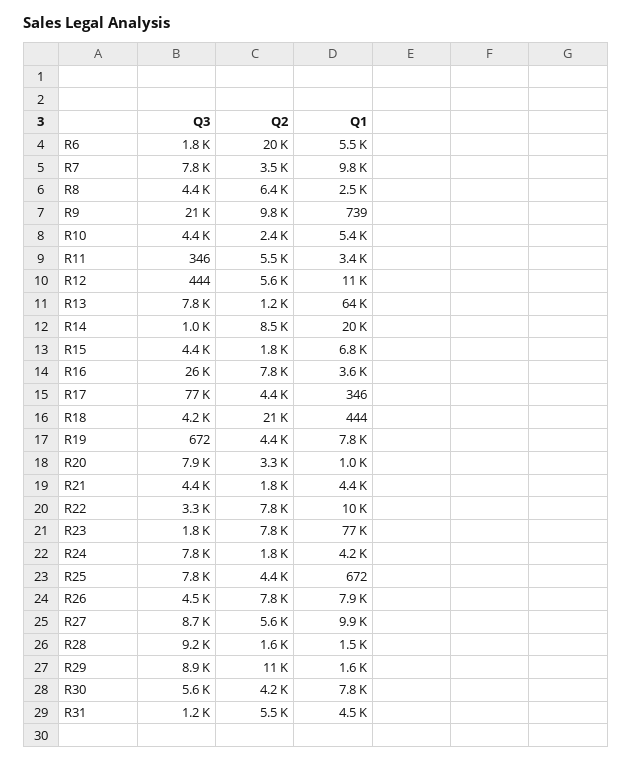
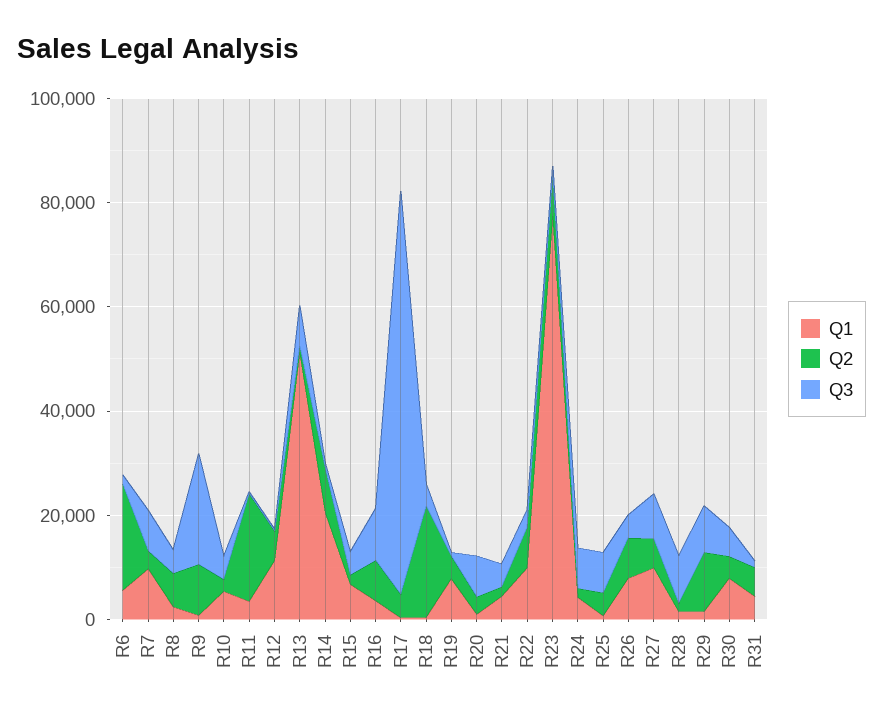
  {
    "Q3": {
      "R6": 1800,
      "R7": 7800,
      "R8": 4400,
      "R9": 21000,
      "R10": 4400,
      "R11": 346,
      "R12": 444,
      "R13": 7800,
      "R14": 1000,
      "R15": 4400,
-     "R16": 26000,
+     "R16": 10000,
      "R17": 77000,
      "R18": 4200,
      "R19": 672,
      "R20": 7900,
      "R21": 4400,
      "R22": 3300,
      "R23": 1800,
      "R24": 7800,
      "R25": 7800,
      "R26": 4500,
      "R27": 8700,
      "R28": 9200,
      "R29": 8900,
      "R30": 5600,
      "R31": 1200
    },
    "Q2": {
      "R6": 20000,
      "R7": 3500,
      "R8": 6400,
      "R9": 9800,
      "R10": 2400,
-     "R11": 5500,
+     "R11": 20000,
      "R12": 5600,
      "R13": 1200,
      "R14": 8500,
      "R15": 1800,
      "R16": 7800,
      "R17": 4400,
      "R18": 21000,
      "R19": 4400,
      "R20": 3300,
      "R21": 1800,
      "R22": 7800,
      "R23": 7800,
      "R24": 1800,
      "R25": 4400,
      "R26": 7800,
      "R27": 5600,
      "R28": 1600,
      "R29": 11000,
      "R30": 4200,
      "R31": 5500
    },
    "Q1": {
      "R6": 5500,
      "R7": 9800,
      "R8": 2500,
      "R9": 739,
      "R10": 5400,
      "R11": 3400,
      "R12": 11000,
-     "R13": 64000,
+     "R13": 50000,
      "R14": 20000,
      "R15": 6800,
      "R16": 3600,
      "R17": 346,
      "R18": 444,
      "R19": 7800,
      "R20": 1000,
      "R21": 4400,
      "R22": 10000,
      "R23": 77000,
      "R24": 4200,
      "R25": 672,
      "R26": 7900,
      "R27": 9900,
      "R28": 1500,
      "R29": 1600,
      "R30": 7800,
      "R31": 4500
    }
  }

